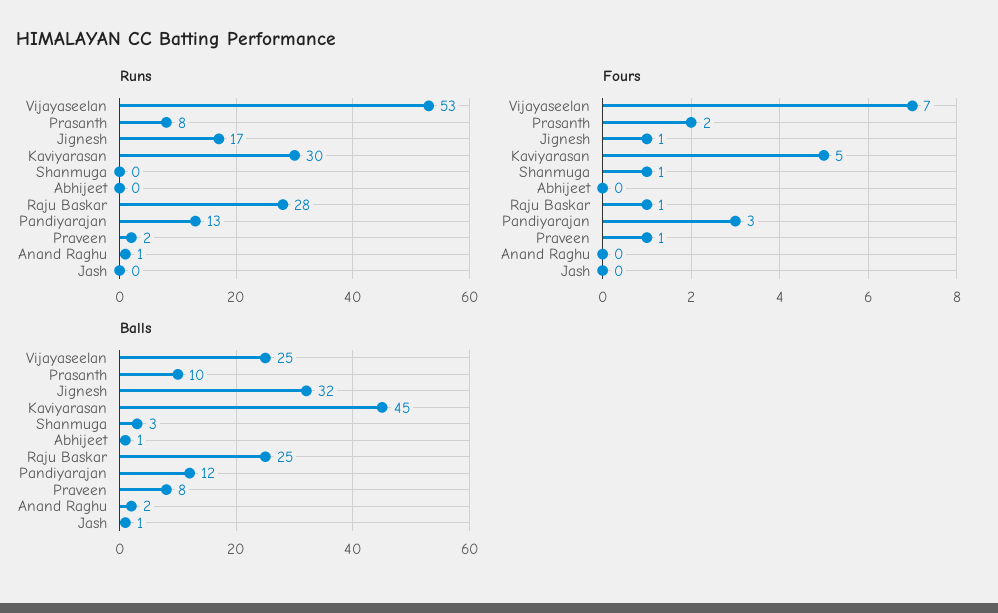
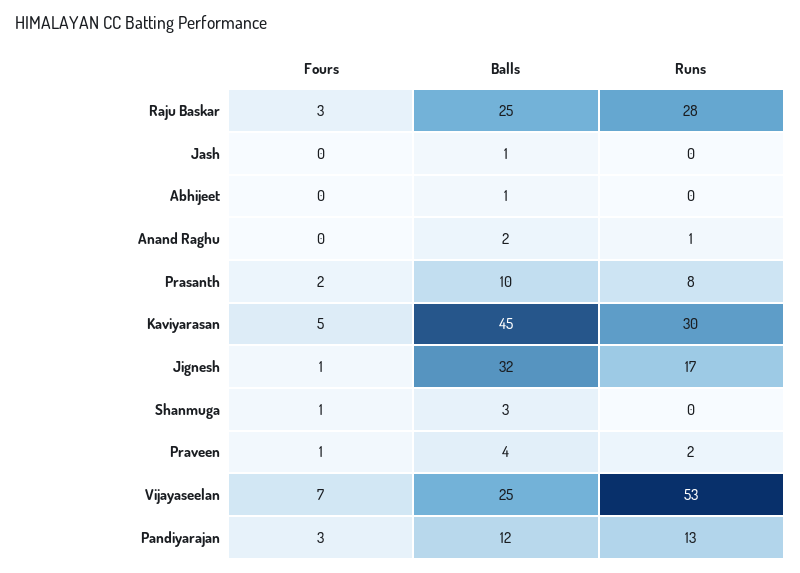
  {
    "Runs": {
      "Vijayaseelan": 53,
      "Prasanth": 8,
      "Jignesh": 17,
      "Kaviyarasan": 30,
      "Shanmuga": 0,
      "Abhijeet": 0,
      "Raju Baskar": 28,
      "Pandiyarajan": 13,
      "Praveen": 2,
      "Anand Raghu": 1,
      "Jash": 0
    },
    "Fours": {
      "Vijayaseelan": 7,
      "Prasanth": 2,
      "Jignesh": 1,
      "Kaviyarasan": 5,
      "Shanmuga": 1,
      "Abhijeet": 0,
-     "Raju Baskar": 1,
+     "Raju Baskar": 3,
      "Pandiyarajan": 3,
      "Praveen": 1,
      "Anand Raghu": 0,
      "Jash": 0
    },
    "Balls": {
      "Vijayaseelan": 25,
      "Prasanth": 10,
      "Jignesh": 32,
      "Kaviyarasan": 45,
      "Shanmuga": 3,
      "Abhijeet": 1,
      "Raju Baskar": 25,
      "Pandiyarajan": 12,
-     "Praveen": 8,
+     "Praveen": 4,
      "Anand Raghu": 2,
      "Jash": 1
    }
  }

